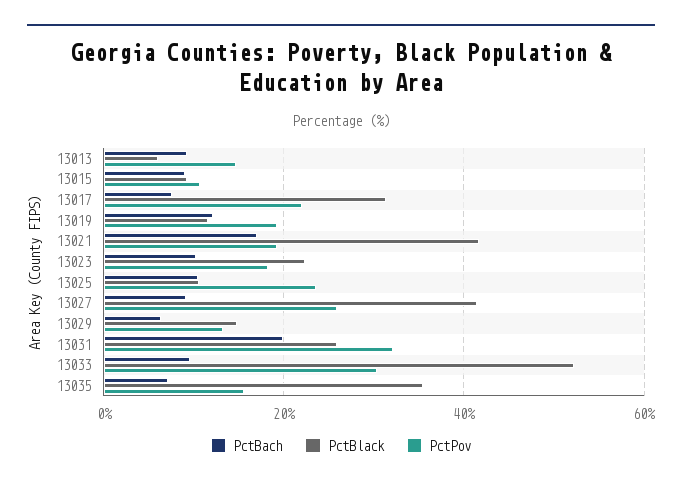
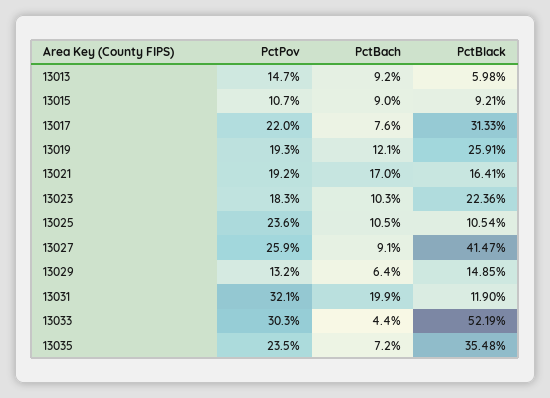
  {
    "PctBach": {
      "13013": 9.2,
      "13015": 9,
      "13017": 7.6,
      "13019": 12.1,
      "13021": 17,
      "13023": 10.3,
      "13025": 10.5,
      "13027": 9.1,
      "13029": 6.4,
      "13031": 19.9,
-     "13033": 10,
+     "13033": 4.4,
      "13035": 7.2
    },
    "PctBlack": {
      "13013": 5.98,
      "13015": 9.21,
      "13017": 31.33,
-     "13019": 12,
+     "13019": 25.91,
-     "13021": 42,
+     "13021": 16.41,
      "13023": 22.36,
      "13025": 10.54,
      "13027": 41.47,
      "13029": 14.85,
-     "13031": 26,
+     "13031": 11.9,
      "13033": 52.19,
      "13035": 35.48
    },
    "PctPov": {
      "13013": 14.7,
      "13015": 10.7,
      "13017": 22,
      "13019": 19.3,
      "13021": 19.2,
      "13023": 18.3,
      "13025": 23.6,
      "13027": 25.9,
      "13029": 13.2,
      "13031": 32.1,
      "13033": 30.3,
-     "13035": 16
+     "13035": 23.5
    }
  }

